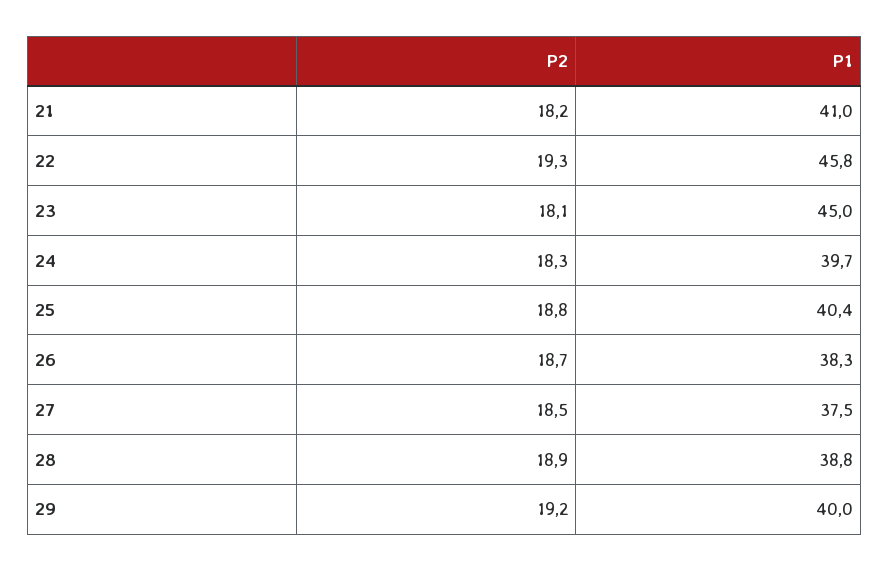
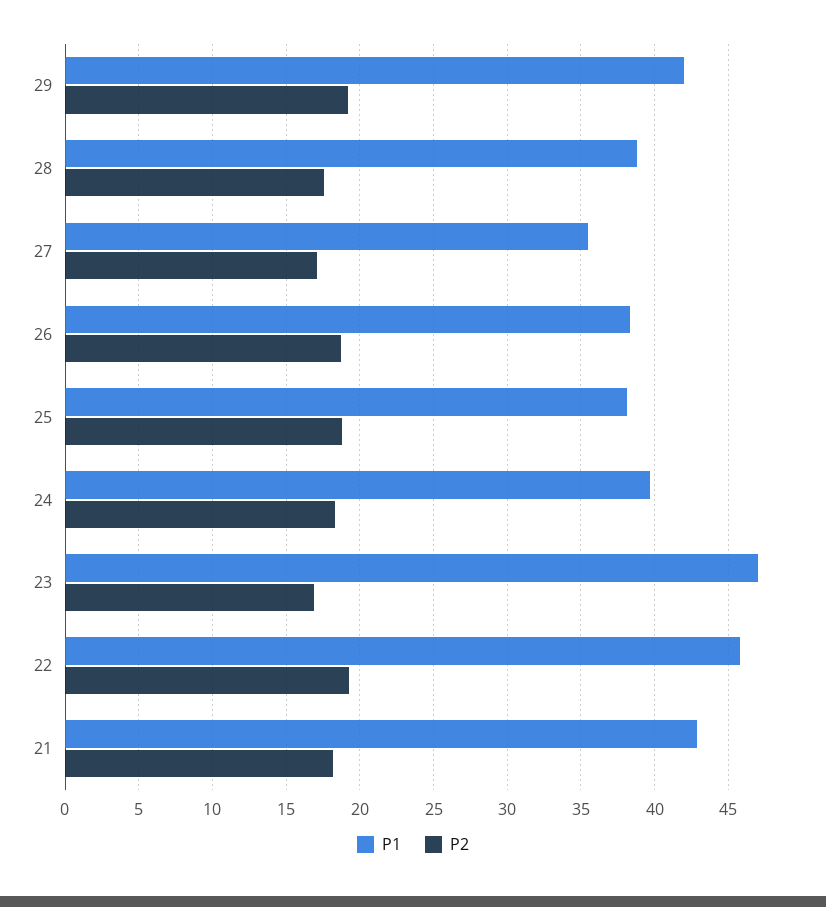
  {
    "P2": {
      "21": 18.2,
      "22": 19.3,
-     "23": 18.1,
+     "23": 17,
      "24": 18.3,
      "25": 18.8,
      "26": 18.7,
-     "27": 18.5,
+     "27": 17,
-     "28": 18.9,
+     "28": 17.5,
      "29": 19.2
    },
    "P1": {
-     "21": 41,
+     "21": 43,
      "22": 45.8,
-     "23": 45,
+     "23": 47,
      "24": 39.7,
-     "25": 40.4,
+     "25": 38,
      "26": 38.3,
-     "27": 37.5,
+     "27": 35.5,
      "28": 38.8,
-     "29": 40
+     "29": 42
    }
  }

